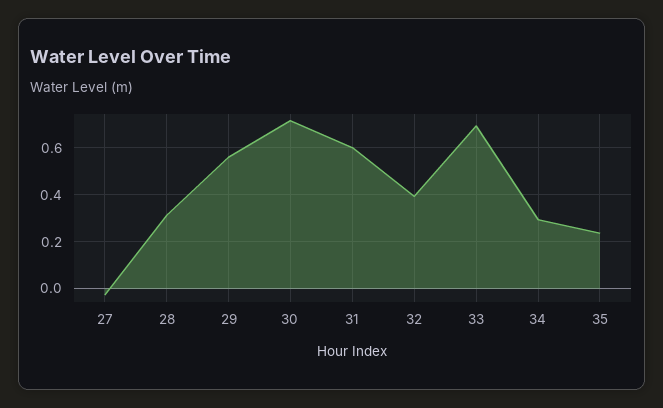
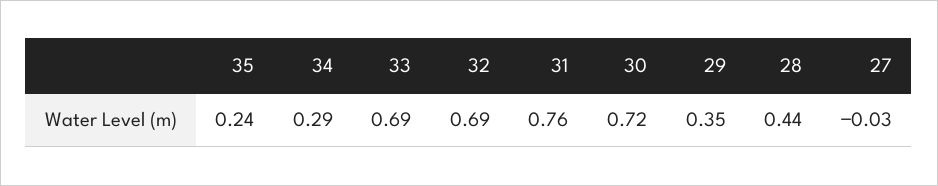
  {
    "27": -0.03,
-   "28": 0.3,
+   "28": 0.44,
-   "29": 0.55,
+   "29": 0.35,
    "30": 0.72,
-   "31": 0.6,
+   "31": 0.76,
-   "32": 0.4,
+   "32": 0.69,
    "33": 0.69,
    "34": 0.29,
    "35": 0.24
  }

